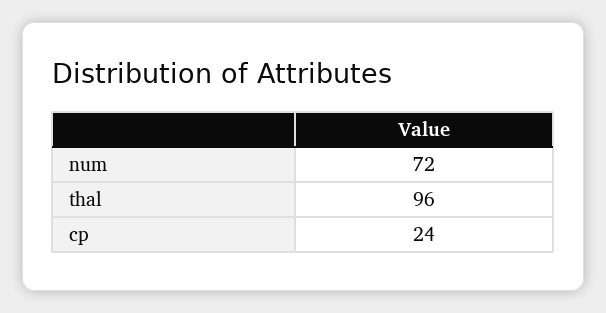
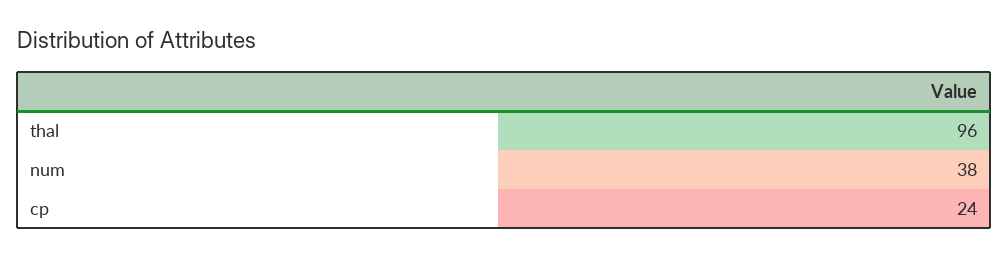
  {
-   "num": 72,
+   "num": 38,
    "thal": 96,
    "cp": 24
  }

